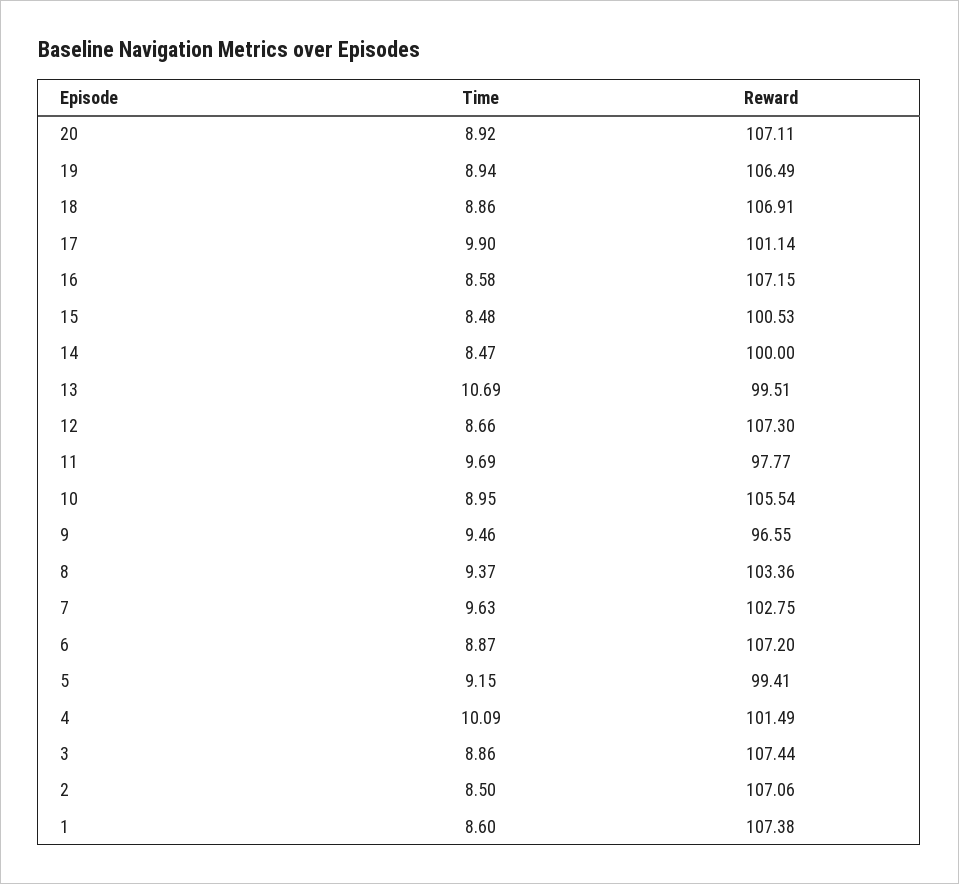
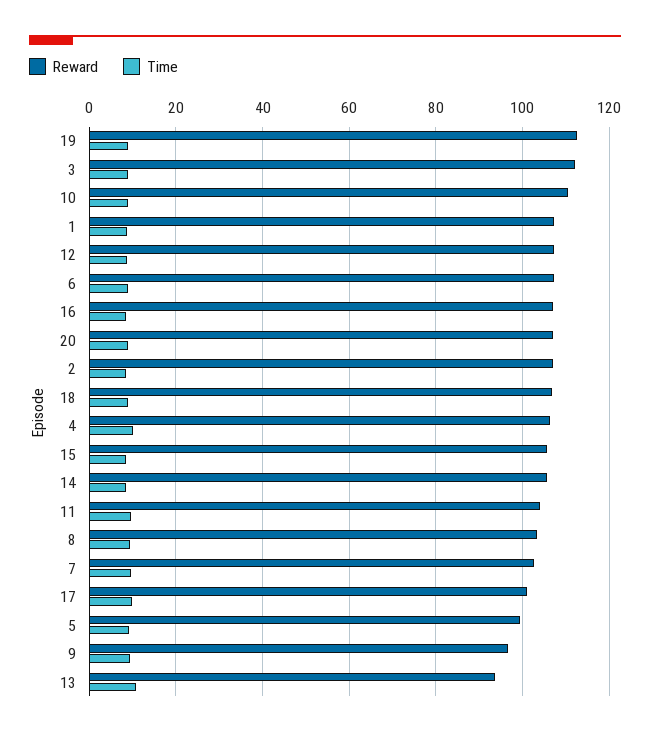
  {
    "Time": {
      "20": 8.92,
      "19": 8.94,
      "18": 8.86,
      "17": 9.9,
      "16": 8.58,
      "15": 8.48,
      "14": 8.47,
      "13": 10.69,
      "12": 8.66,
      "11": 9.69,
      "10": 8.95,
      "9": 9.46,
      "8": 9.37,
      "7": 9.63,
      "6": 8.87,
      "5": 9.15,
      "4": 10.09,
      "3": 8.86,
      "2": 8.5,
      "1": 8.6
    },
    "Reward": {
      "20": 107.11,
-     "19": 106.49,
+     "19": 112,
      "18": 106.91,
      "17": 101.14,
      "16": 107.15,
-     "15": 100.53,
+     "15": 106,
-     "14": 100,
+     "14": 106,
-     "13": 99.51,
+     "13": 94,
      "12": 107.3,
-     "11": 97.77,
+     "11": 104,
-     "10": 105.54,
+     "10": 110,
      "9": 96.55,
      "8": 103.36,
      "7": 102.75,
      "6": 107.2,
      "5": 99.41,
-     "4": 101.49,
+     "4": 106,
-     "3": 107.44,
+     "3": 112,
      "2": 107.06,
      "1": 107.38
    }
  }

